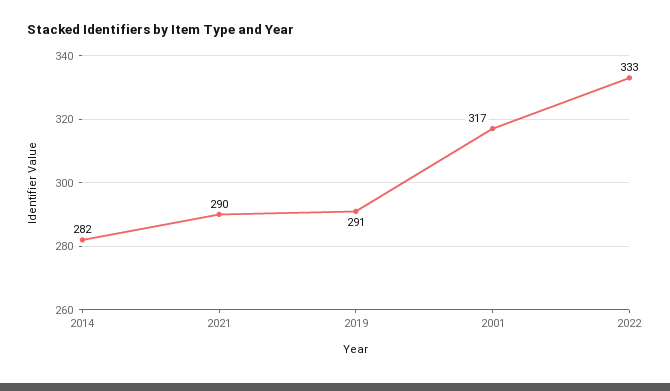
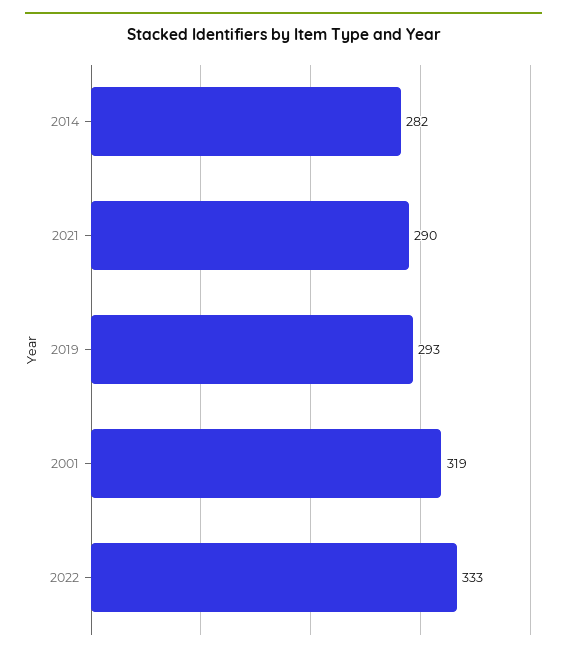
  {
    "2014": 282,
    "2021": 290,
-   "2019": 291,
+   "2019": 293,
-   "2001": 317,
+   "2001": 319,
    "2022": 333
  }

